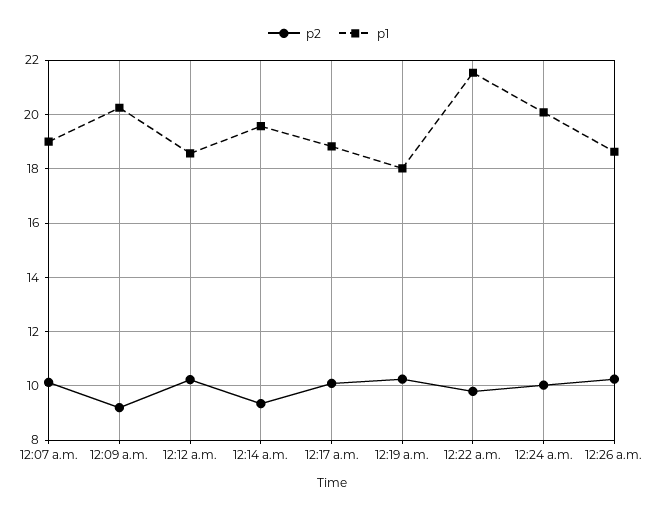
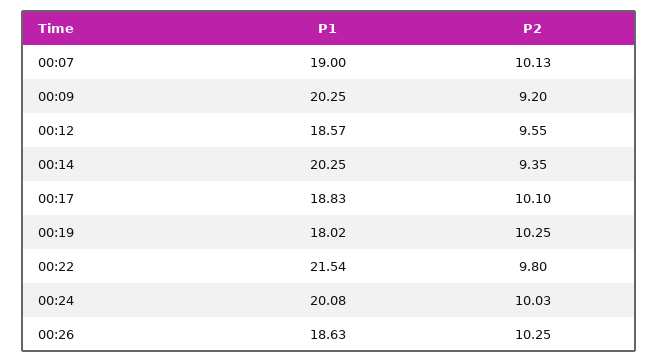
  {
    "p2": {
      "12:07 a.m.": 10.13,
      "12:09 a.m.": 9.2,
-     "12:12 a.m.": 10.25,
+     "12:12 a.m.": 9.55,
      "12:14 a.m.": 9.35,
      "12:17 a.m.": 10.1,
      "12:19 a.m.": 10.25,
      "12:22 a.m.": 9.8,
      "12:24 a.m.": 10.03,
      "12:26 a.m.": 10.25
    },
    "p1": {
      "12:07 a.m.": 19,
      "12:09 a.m.": 20.25,
      "12:12 a.m.": 18.57,
-     "12:14 a.m.": 19.5,
+     "12:14 a.m.": 20.25,
      "12:17 a.m.": 18.83,
      "12:19 a.m.": 18.02,
      "12:22 a.m.": 21.54,
      "12:24 a.m.": 20.08,
      "12:26 a.m.": 18.63
    }
  }

